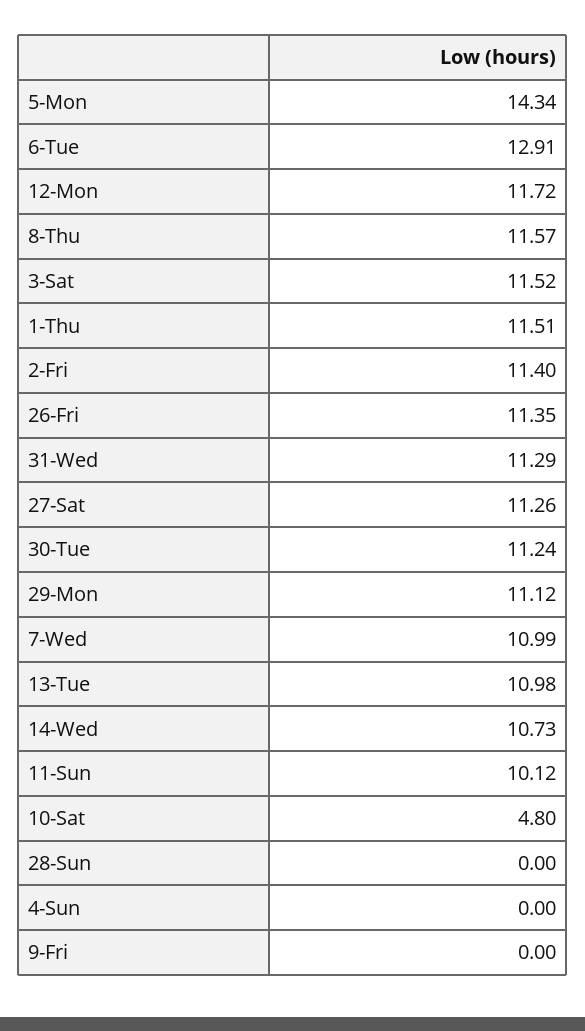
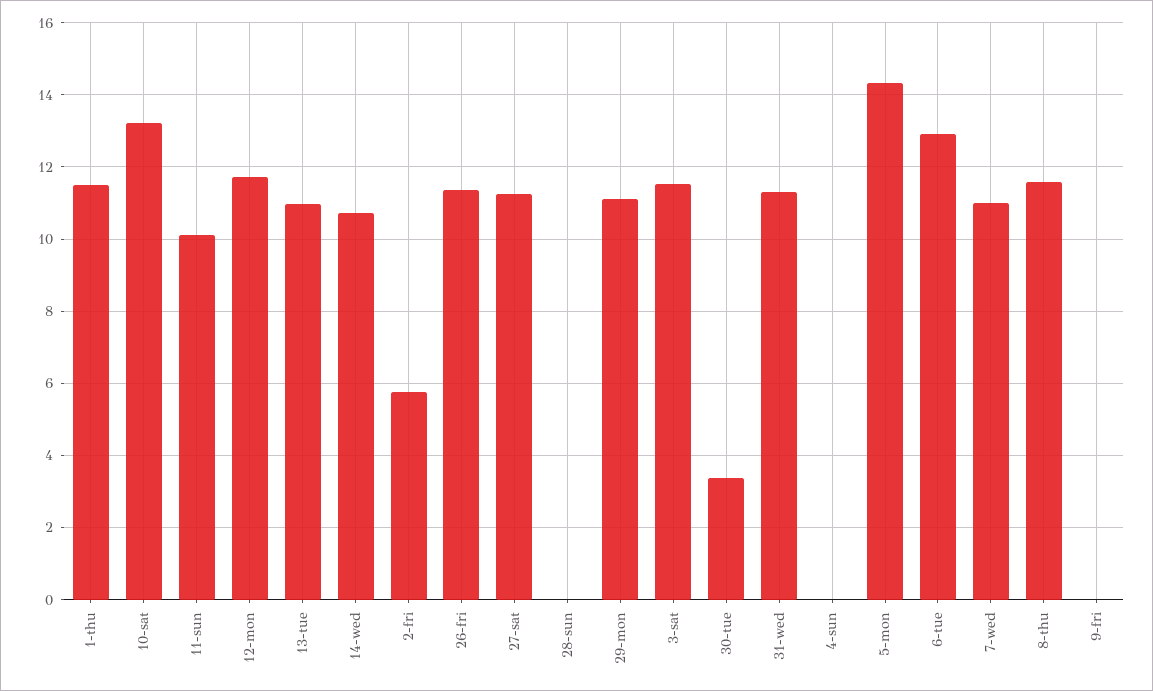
  {
    "5-Mon": 14.34,
    "6-Tue": 12.91,
    "12-Mon": 11.72,
    "8-Thu": 11.57,
    "3-Sat": 11.52,
    "1-Thu": 11.51,
-   "2-Fri": 11.4,
+   "2-Fri": 5.8,
    "26-Fri": 11.35,
    "31-Wed": 11.29,
    "27-Sat": 11.26,
-   "30-Tue": 11.24,
+   "30-Tue": 3.4,
    "29-Mon": 11.12,
    "7-Wed": 10.99,
    "13-Tue": 10.98,
    "14-Wed": 10.73,
    "11-Sun": 10.12,
-   "10-Sat": 4.8,
+   "10-Sat": 13.2,
    "28-Sun": 0,
    "4-Sun": 0,
    "9-Fri": 0
  }

